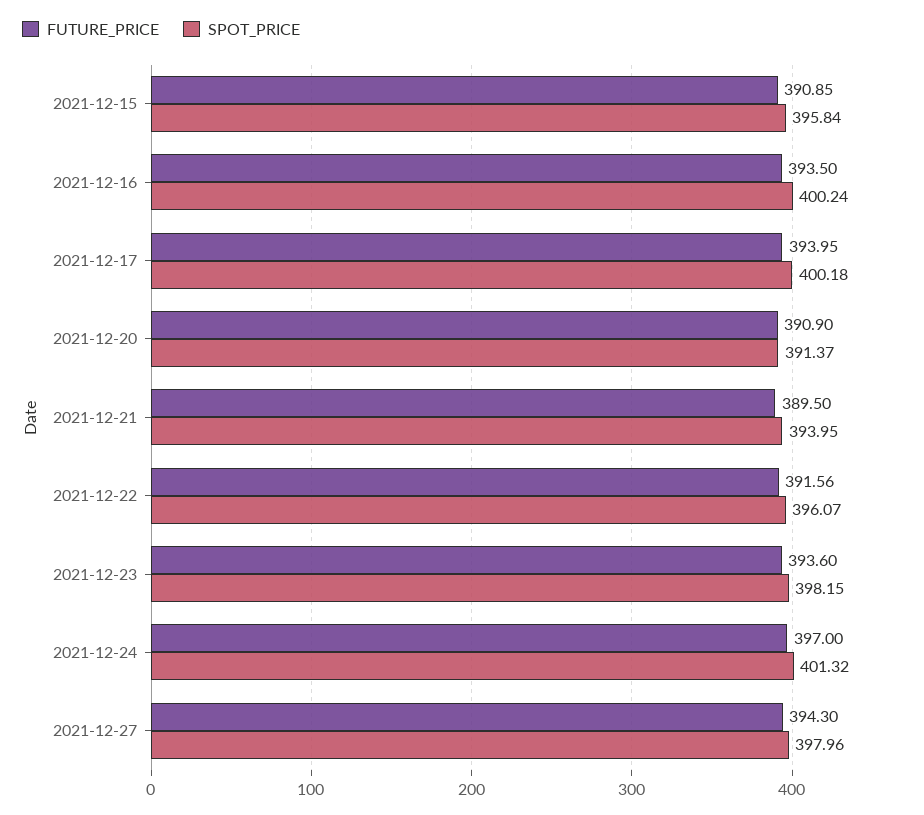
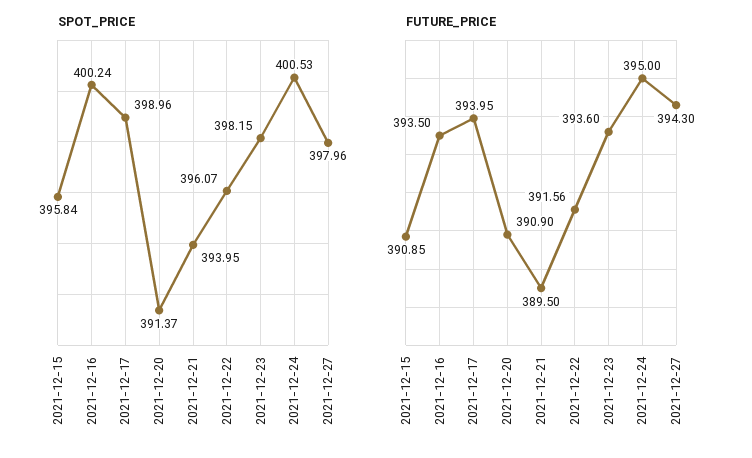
  {
    "FUTURE_PRICE": {
      "2021-12-15": 390.85,
      "2021-12-16": 393.5,
      "2021-12-17": 393.95,
      "2021-12-20": 390.9,
      "2021-12-21": 389.5,
      "2021-12-22": 391.56,
      "2021-12-23": 393.6,
-     "2021-12-24": 397,
+     "2021-12-24": 395,
      "2021-12-27": 394.3
    },
    "SPOT_PRICE": {
      "2021-12-15": 395.84,
      "2021-12-16": 400.24,
-     "2021-12-17": 400.18,
+     "2021-12-17": 398.96,
      "2021-12-20": 391.37,
      "2021-12-21": 393.95,
      "2021-12-22": 396.07,
      "2021-12-23": 398.15,
-     "2021-12-24": 401.32,
+     "2021-12-24": 400.53,
      "2021-12-27": 397.96
    }
  }

